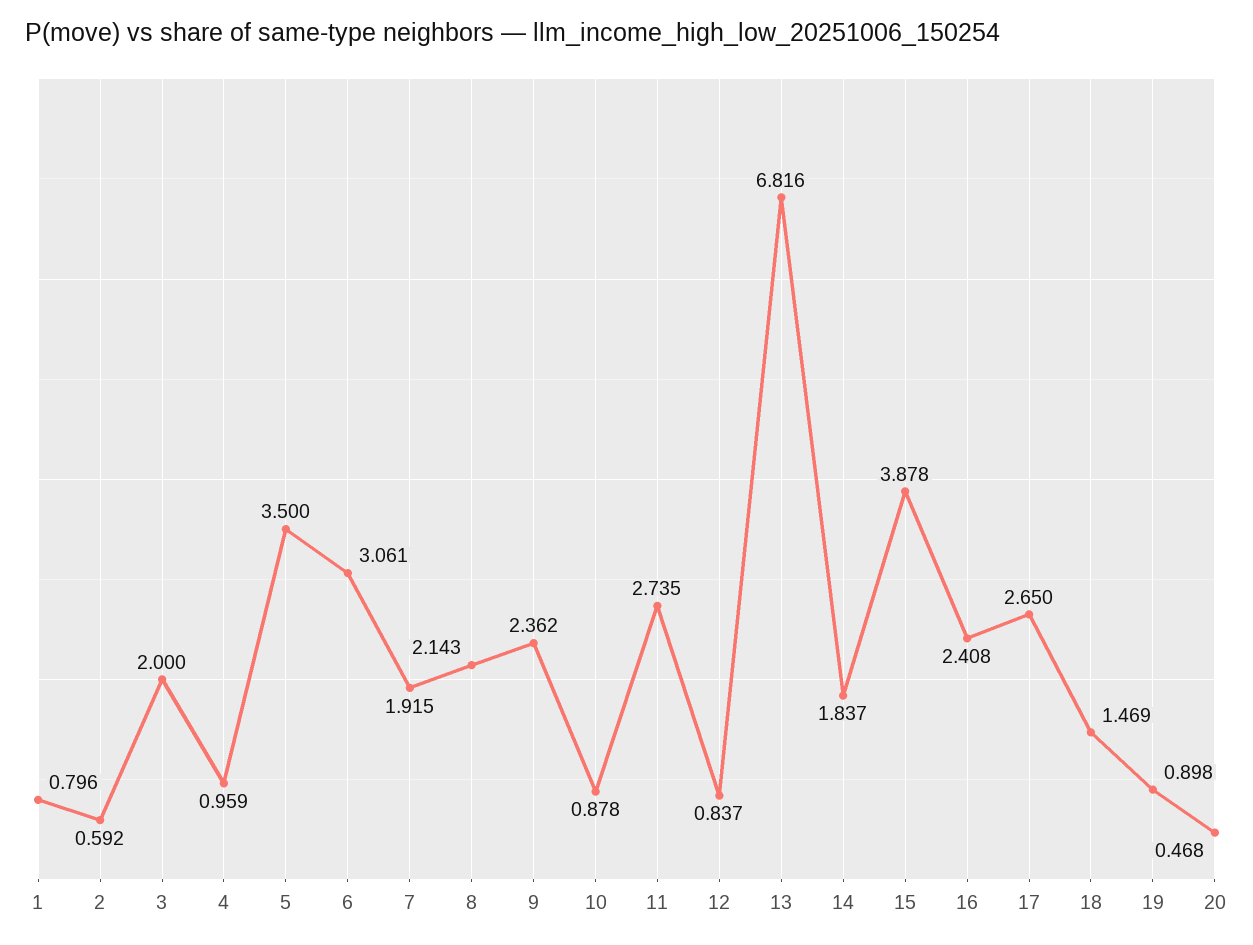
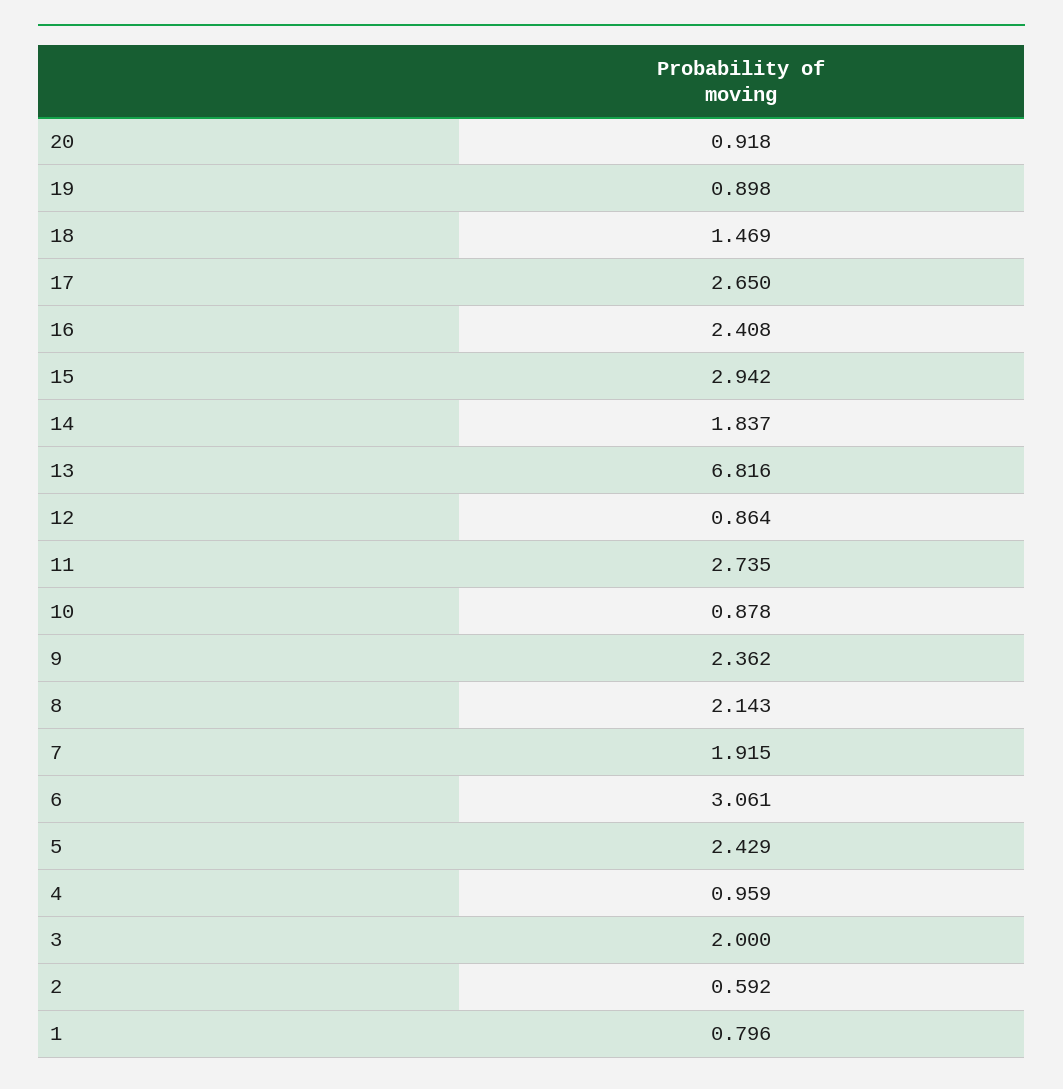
  {
    "1": 0.796,
    "2": 0.592,
    "3": 2,
    "4": 0.959,
-   "5": 3.5,
+   "5": 2.429,
    "6": 3.061,
    "7": 1.915,
    "8": 2.143,
    "9": 2.362,
    "10": 0.878,
    "11": 2.735,
-   "12": 0.837,
+   "12": 0.864,
    "13": 6.816,
    "14": 1.837,
-   "15": 3.878,
+   "15": 2.942,
    "16": 2.408,
    "17": 2.65,
    "18": 1.469,
    "19": 0.898,
-   "20": 0.468
+   "20": 0.918
  }

